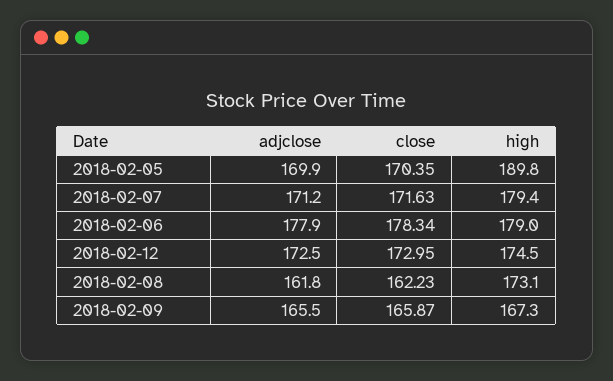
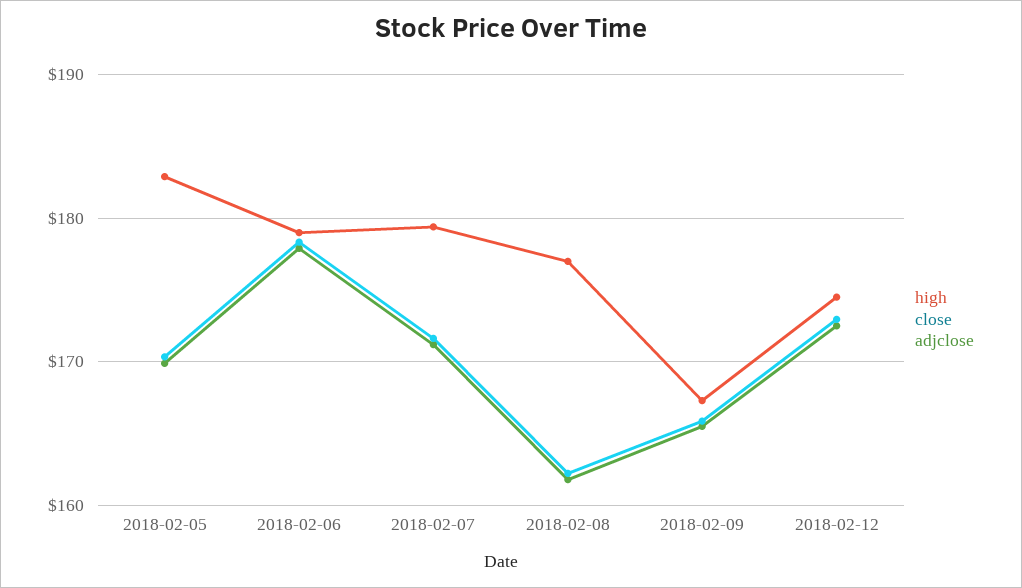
  {
    "adjclose": {
      "2018-02-05": 169.9,
      "2018-02-07": 171.2,
      "2018-02-06": 177.9,
      "2018-02-12": 172.5,
      "2018-02-08": 161.8,
      "2018-02-09": 165.5
    },
    "close": {
      "2018-02-05": 170.35,
      "2018-02-07": 171.63,
      "2018-02-06": 178.34,
      "2018-02-12": 172.95,
      "2018-02-08": 162.23,
      "2018-02-09": 165.87
    },
    "high": {
-     "2018-02-05": 189.8,
+     "2018-02-05": 183,
      "2018-02-07": 179.4,
      "2018-02-06": 179,
      "2018-02-12": 174.5,
-     "2018-02-08": 173.1,
+     "2018-02-08": 177,
      "2018-02-09": 167.3
    }
  }

